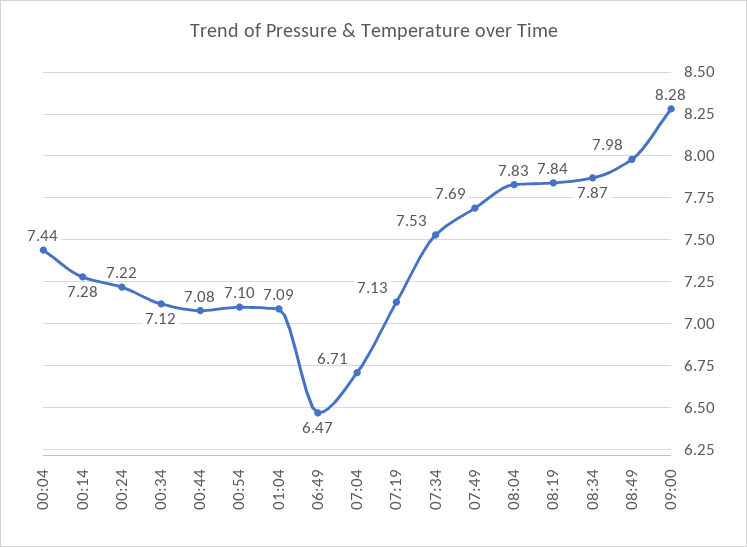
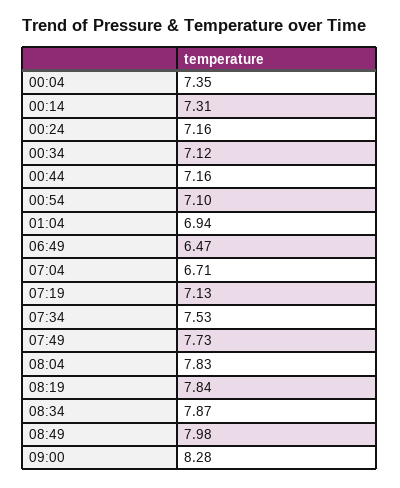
  {
-   "00:04": 7.44,
+   "00:04": 7.35,
-   "00:14": 7.28,
+   "00:14": 7.31,
-   "00:24": 7.22,
+   "00:24": 7.16,
    "00:34": 7.12,
-   "00:44": 7.08,
+   "00:44": 7.16,
    "00:54": 7.1,
-   "01:04": 7.09,
+   "01:04": 6.94,
    "06:49": 6.47,
    "07:04": 6.71,
    "07:19": 7.13,
    "07:34": 7.53,
-   "07:49": 7.69,
+   "07:49": 7.73,
    "08:04": 7.83,
    "08:19": 7.84,
    "08:34": 7.87,
    "08:49": 7.98,
    "09:00": 8.28
  }

